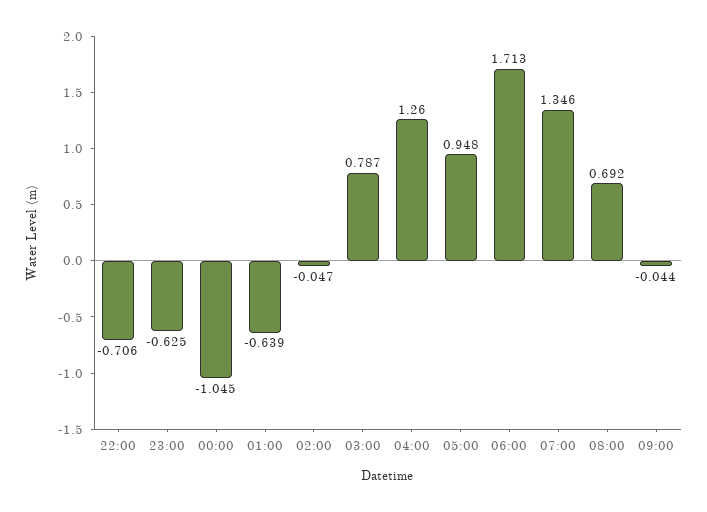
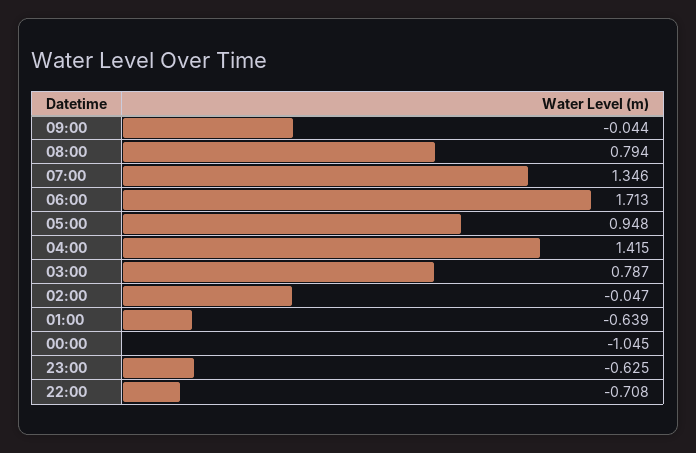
  {
-   "22:00": -0.706,
+   "22:00": -0.708,
    "23:00": -0.625,
    "00:00": -1.045,
    "01:00": -0.639,
    "02:00": -0.047,
    "03:00": 0.787,
-   "04:00": 1.26,
+   "04:00": 1.415,
    "05:00": 0.948,
    "06:00": 1.713,
    "07:00": 1.346,
-   "08:00": 0.692,
+   "08:00": 0.794,
    "09:00": -0.044
  }

